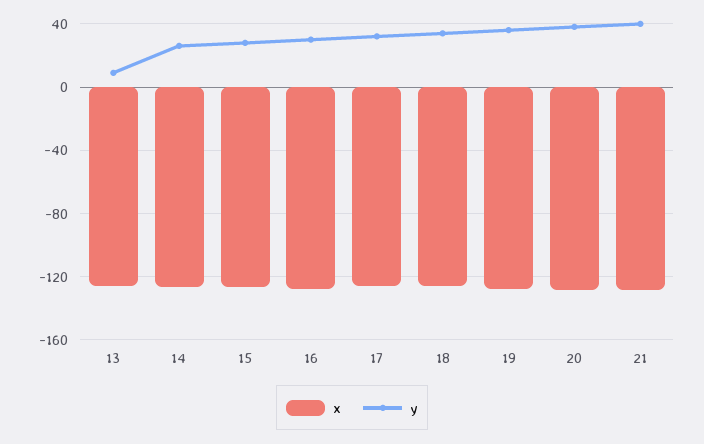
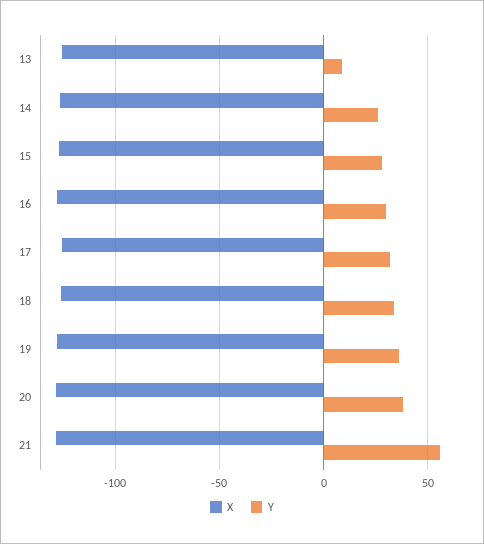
  {
    "x": {
      "13": -125,
      "14": -125,
      "15": -125,
      "16": -130,
      "17": -125,
      "18": -125,
      "19": -130,
      "20": -130,
      "21": -130
    },
    "y": {
      "13": 10,
      "14": 25,
      "15": 30,
      "16": 30,
      "17": 30,
      "18": 35,
      "19": 35,
      "20": 40,
-     "21": 40
+     "21": 55
    }
  }

